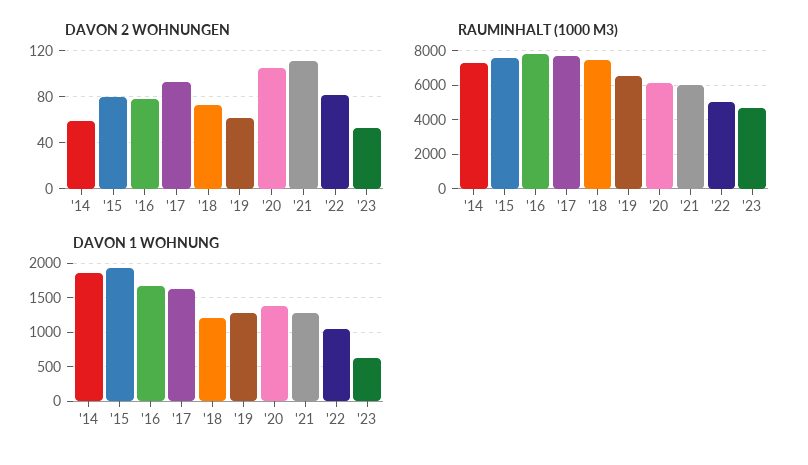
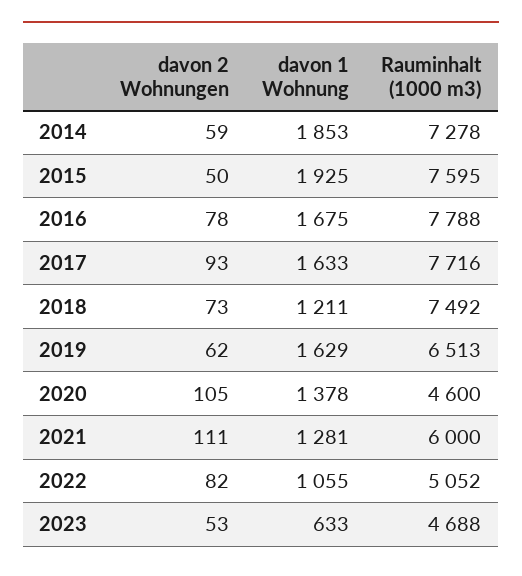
  {
    "DAVON 2 WOHNUNGEN": {
      "'14": 59,
-     "'15": 80,
+     "'15": 50,
      "'16": 78,
      "'17": 93,
      "'18": 73,
      "'19": 62,
      "'20": 105,
      "'21": 111,
      "'22": 82,
      "'23": 53
    },
    "RAUMINHALT (1000 M3)": {
      "'14": 7278,
      "'15": 7595,
      "'16": 7788,
      "'17": 7716,
      "'18": 7492,
      "'19": 6513,
-     "'20": 6000,
+     "'20": 4600,
      "'21": 6000,
      "'22": 5052,
      "'23": 4688
    },
    "DAVON 1 WOHNUNG": {
      "'14": 1853,
      "'15": 1925,
      "'16": 1675,
      "'17": 1633,
      "'18": 1211,
-     "'19": 1300,
+     "'19": 1629,
      "'20": 1378,
      "'21": 1281,
      "'22": 1055,
      "'23": 633
    }
  }

